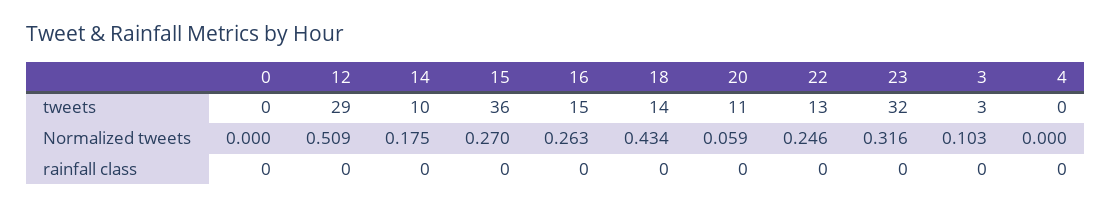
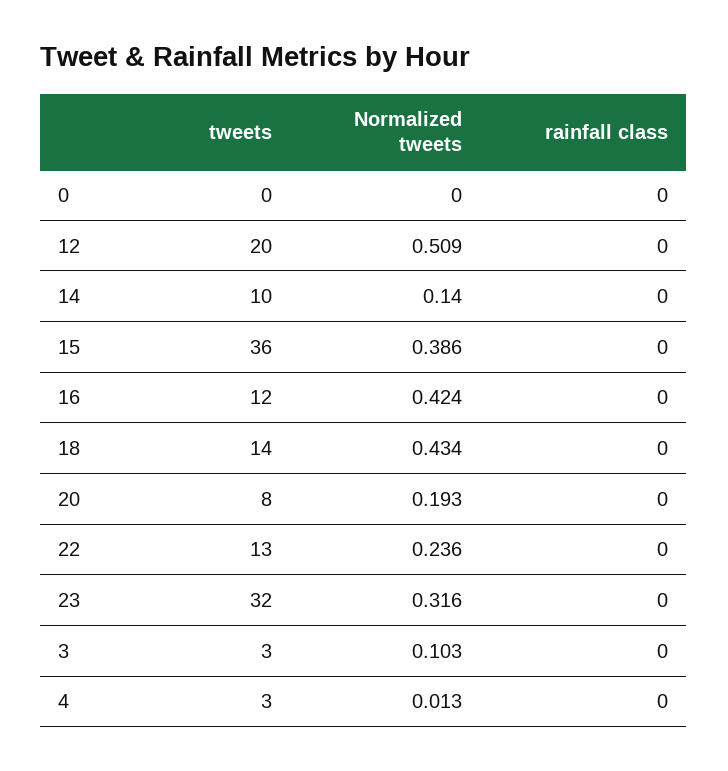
  {
    "0": {
      "tweets": 0,
      "Normalized tweets": 0,
      "rainfall class": 0
    },
    "12": {
-     "tweets": 29,
+     "tweets": 20,
      "Normalized tweets": 0.509,
      "rainfall class": 0
    },
    "14": {
      "tweets": 10,
-     "Normalized tweets": 0.175,
+     "Normalized tweets": 0.14,
      "rainfall class": 0
    },
    "15": {
      "tweets": 36,
-     "Normalized tweets": 0.27,
+     "Normalized tweets": 0.386,
      "rainfall class": 0
    },
    "16": {
-     "tweets": 15,
+     "tweets": 12,
-     "Normalized tweets": 0.263,
+     "Normalized tweets": 0.424,
      "rainfall class": 0
    },
    "18": {
      "tweets": 14,
      "Normalized tweets": 0.434,
      "rainfall class": 0
    },
    "20": {
-     "tweets": 11,
+     "tweets": 8,
-     "Normalized tweets": 0.059,
+     "Normalized tweets": 0.193,
      "rainfall class": 0
    },
    "22": {
      "tweets": 13,
-     "Normalized tweets": 0.246,
+     "Normalized tweets": 0.236,
      "rainfall class": 0
    },
    "23": {
      "tweets": 32,
      "Normalized tweets": 0.316,
      "rainfall class": 0
    },
    "3": {
      "tweets": 3,
      "Normalized tweets": 0.103,
      "rainfall class": 0
    },
    "4": {
-     "tweets": 0,
+     "tweets": 3,
-     "Normalized tweets": 0,
+     "Normalized tweets": 0.013,
      "rainfall class": 0
    }
  }

